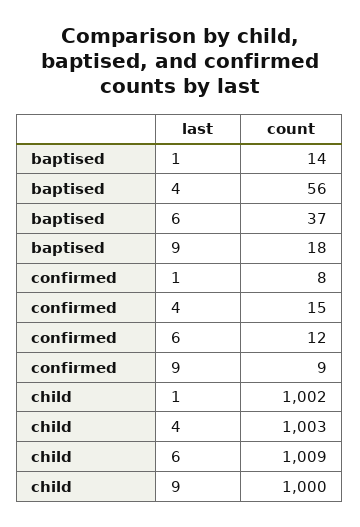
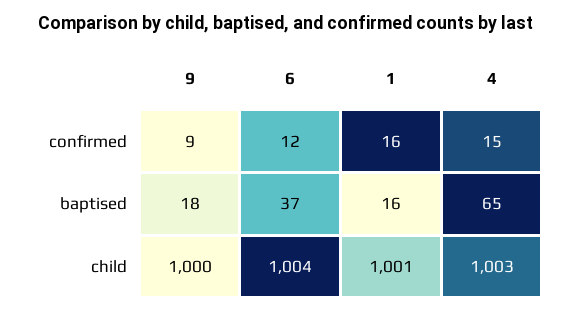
  {
    "baptised": {
-     "1": 14,
+     "1": 16,
-     "4": 56,
+     "4": 65,
      "6": 37,
      "9": 18
    },
    "confirmed": {
-     "1": 8,
+     "1": 16,
      "4": 15,
      "6": 12,
      "9": 9
    },
    "child": {
-     "1": 1002,
+     "1": 1001,
      "4": 1003,
-     "6": 1009,
+     "6": 1004,
      "9": 1000
    }
  }

